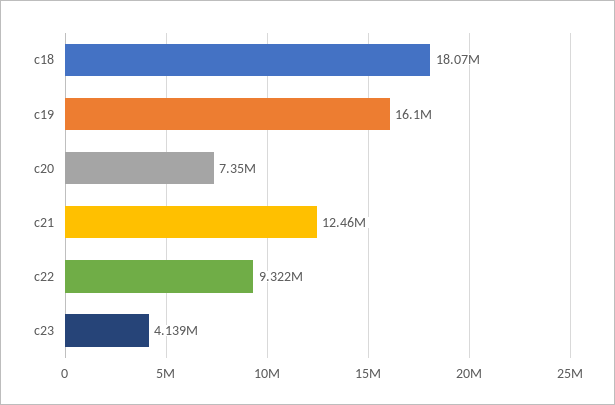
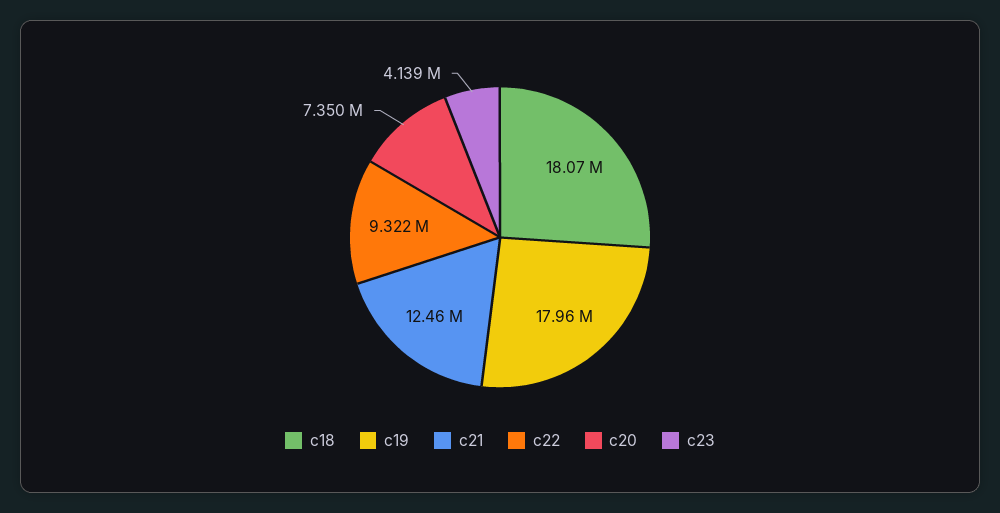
  {
    "c18": 18070000,
-   "c19": 16100000,
+   "c19": 17960000,
    "c20": 7350000,
    "c21": 12460000,
    "c22": 9322000,
    "c23": 4139000
  }

